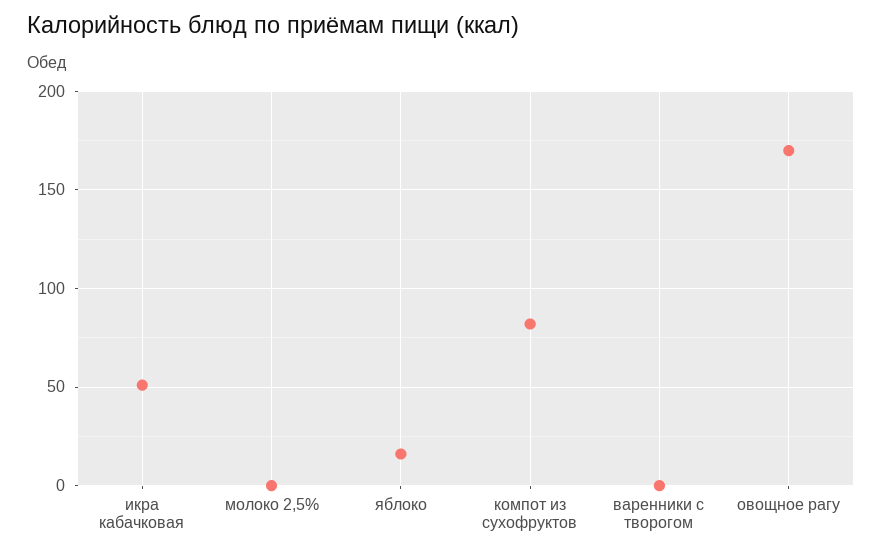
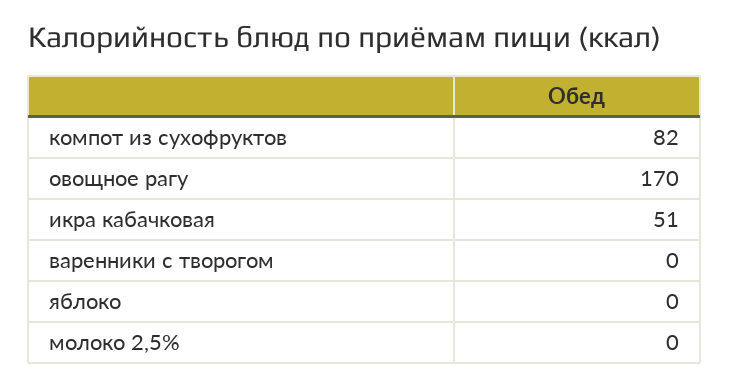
  {
    "икра кабачковая": 51,
    "молоко 2,5%": 0,
-   "яблоко": 15,
+   "яблоко": 0,
    "компот из сухофруктов": 82,
    "варенники с творогом": 0,
    "овощное рагу": 170
  }

